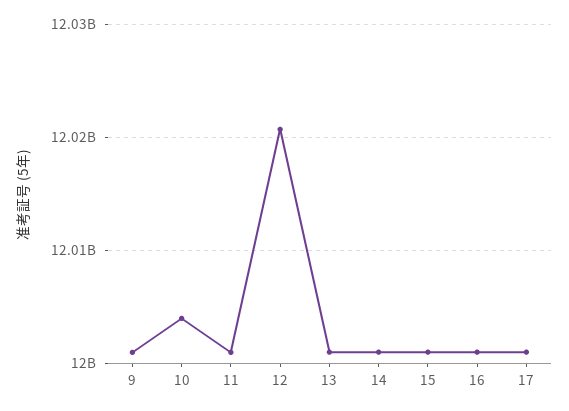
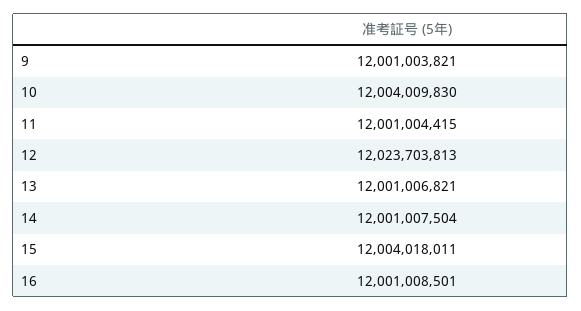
  {
    "9": 12001003821,
    "10": 12004009830,
    "11": 12001004415,
-   "12": 12021000000,
+   "12": 12023703813,
    "13": 12001006821,
    "14": 12001007504,
-   "15": 12001000000,
+   "15": 12004018011,
-   "16": 12001008501,
+   "16": 12001008501
-   "17": 12001000000
  }

